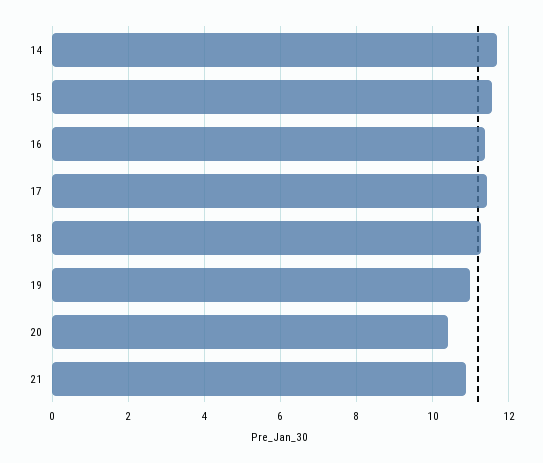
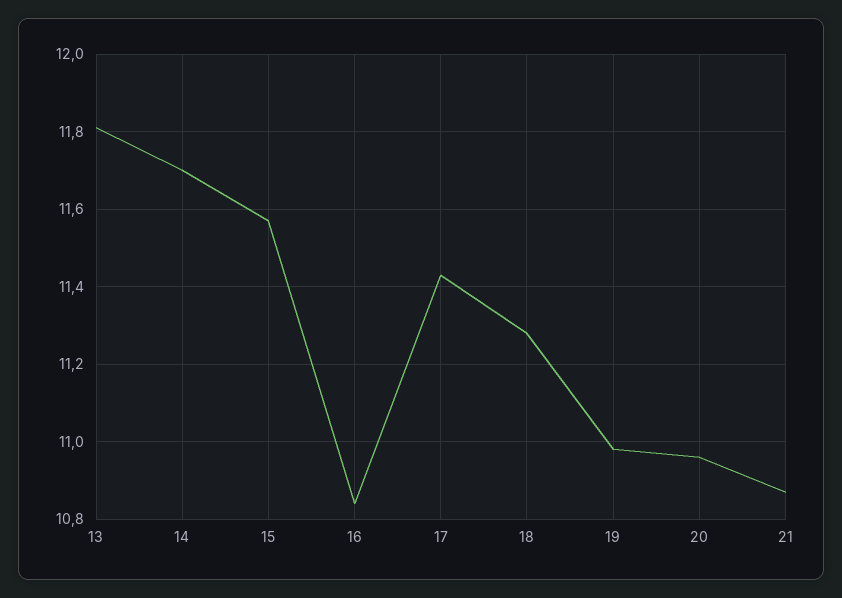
  {
    "14": 11.7,
    "15": 11.55,
-   "16": 11.4,
+   "16": 10.85,
    "17": 11.45,
    "18": 11.3,
    "19": 11,
-   "20": 10.4,
+   "20": 10.95,
-   "21": 10.85
+   "21": 10.85,
+   "13": 11.8
  }

